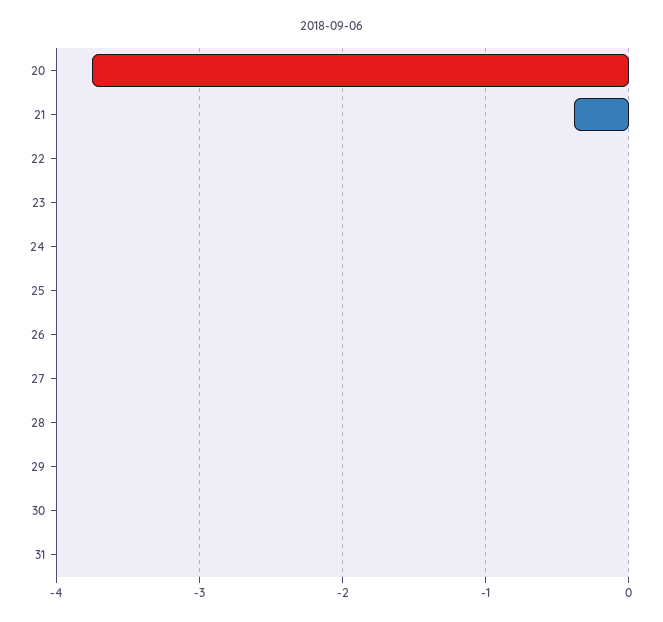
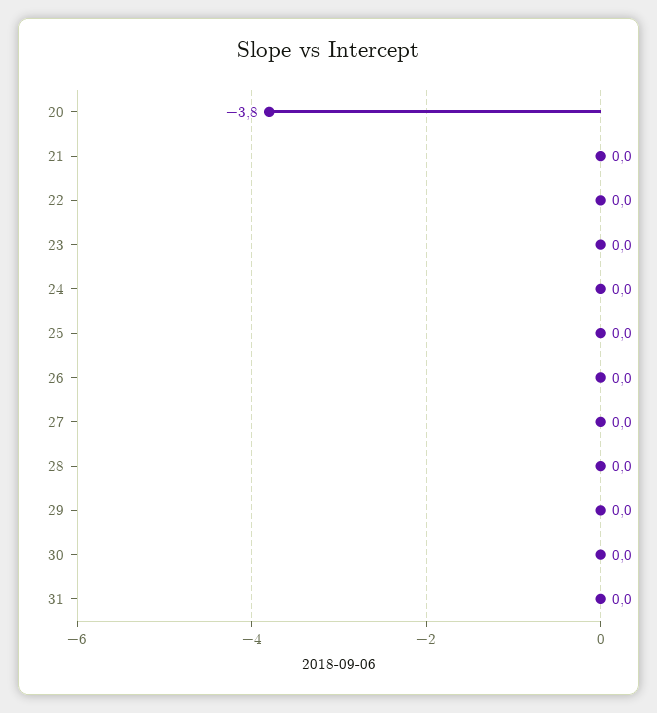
  {
    "20": -3.8,
-   "21": -0.4,
+   "21": 0,
    "22": 0,
    "23": 0,
    "24": 0,
    "25": 0,
    "26": 0,
    "27": 0,
    "28": 0,
    "29": 0,
    "30": 0,
    "31": 0
  }

